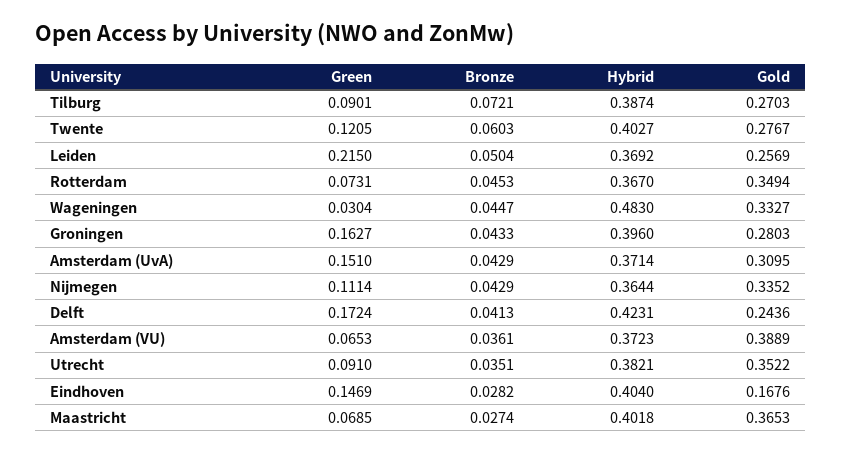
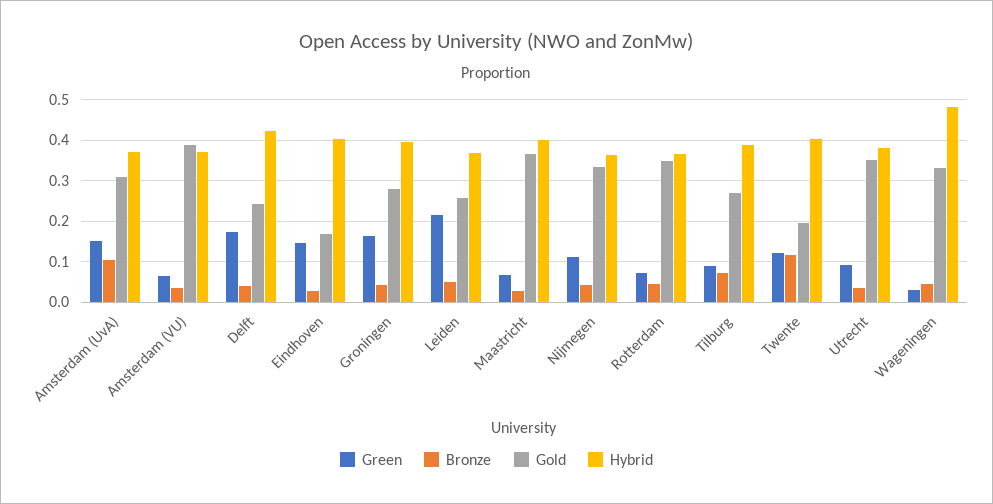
  {
    "Green": {
      "Tilburg": 0.0901,
      "Twente": 0.1205,
      "Leiden": 0.215,
      "Rotterdam": 0.0731,
      "Wageningen": 0.0304,
      "Groningen": 0.1627,
      "Amsterdam (UvA)": 0.151,
      "Nijmegen": 0.1114,
      "Delft": 0.1724,
      "Amsterdam (VU)": 0.0653,
      "Utrecht": 0.091,
      "Eindhoven": 0.1469,
      "Maastricht": 0.0685
    },
    "Bronze": {
      "Tilburg": 0.0721,
-     "Twente": 0.0603,
+     "Twente": 0.12,
      "Leiden": 0.0504,
      "Rotterdam": 0.0453,
      "Wageningen": 0.0447,
      "Groningen": 0.0433,
-     "Amsterdam (UvA)": 0.0429,
+     "Amsterdam (UvA)": 0.1,
      "Nijmegen": 0.0429,
      "Delft": 0.0413,
      "Amsterdam (VU)": 0.0361,
      "Utrecht": 0.0351,
      "Eindhoven": 0.0282,
      "Maastricht": 0.0274
    },
    "Hybrid": {
      "Tilburg": 0.3874,
      "Twente": 0.4027,
      "Leiden": 0.3692,
      "Rotterdam": 0.367,
      "Wageningen": 0.483,
      "Groningen": 0.396,
      "Amsterdam (UvA)": 0.3714,
      "Nijmegen": 0.3644,
      "Delft": 0.4231,
      "Amsterdam (VU)": 0.3723,
      "Utrecht": 0.3821,
      "Eindhoven": 0.404,
      "Maastricht": 0.4018
    },
    "Gold": {
      "Tilburg": 0.2703,
-     "Twente": 0.2767,
+     "Twente": 0.2,
      "Leiden": 0.2569,
      "Rotterdam": 0.3494,
      "Wageningen": 0.3327,
      "Groningen": 0.2803,
      "Amsterdam (UvA)": 0.3095,
      "Nijmegen": 0.3352,
      "Delft": 0.2436,
      "Amsterdam (VU)": 0.3889,
      "Utrecht": 0.3522,
      "Eindhoven": 0.1676,
      "Maastricht": 0.3653
    }
  }

